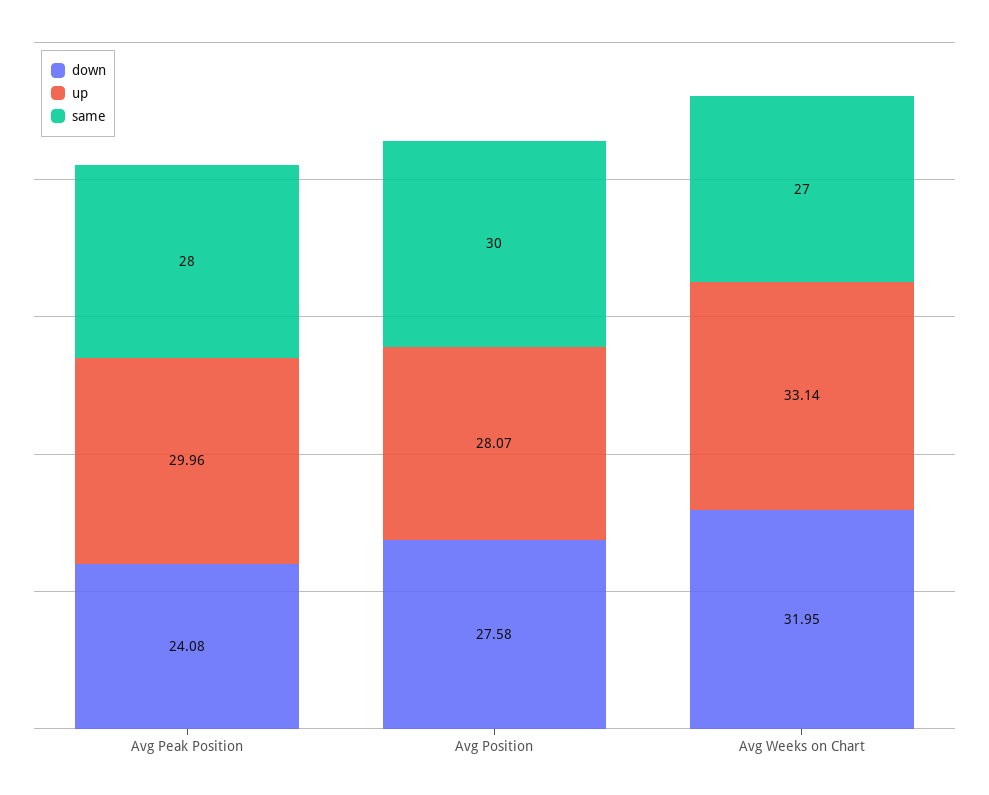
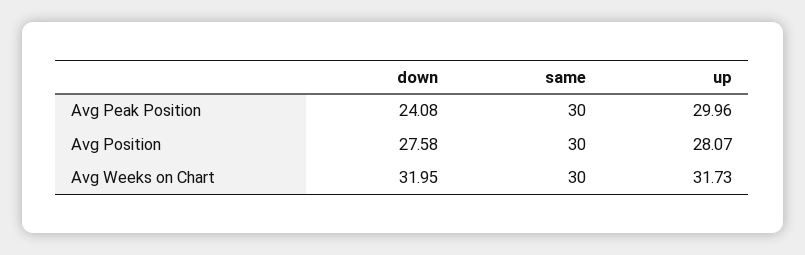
  {
    "down": {
      "Avg Peak Position": 24.08,
      "Avg Position": 27.58,
      "Avg Weeks on Chart": 31.95
    },
    "up": {
      "Avg Peak Position": 29.96,
      "Avg Position": 28.07,
-     "Avg Weeks on Chart": 33.14
+     "Avg Weeks on Chart": 31.73
    },
    "same": {
-     "Avg Peak Position": 28,
+     "Avg Peak Position": 30,
      "Avg Position": 30,
-     "Avg Weeks on Chart": 27
+     "Avg Weeks on Chart": 30
    }
  }

